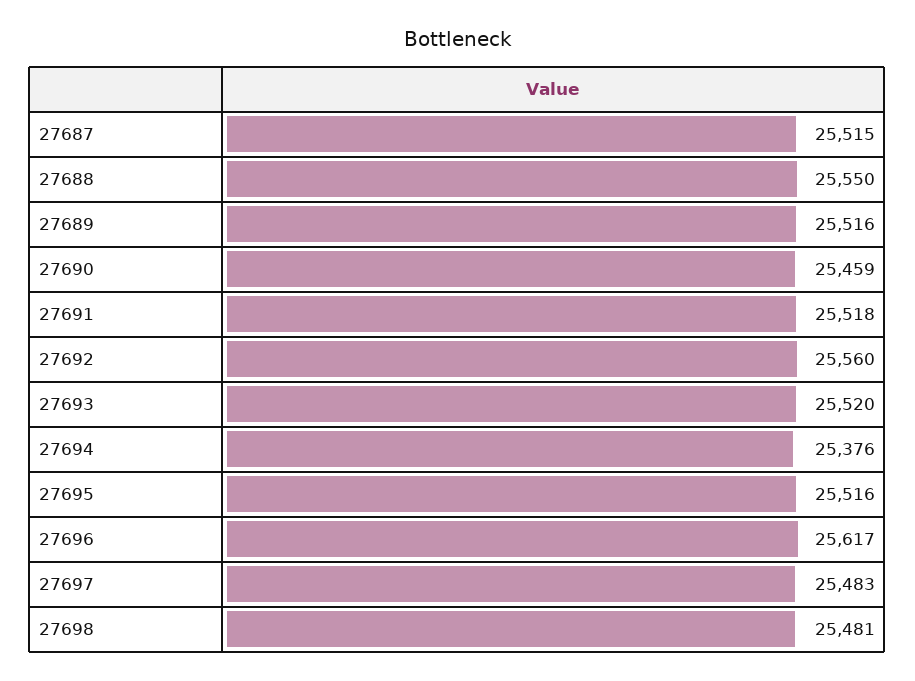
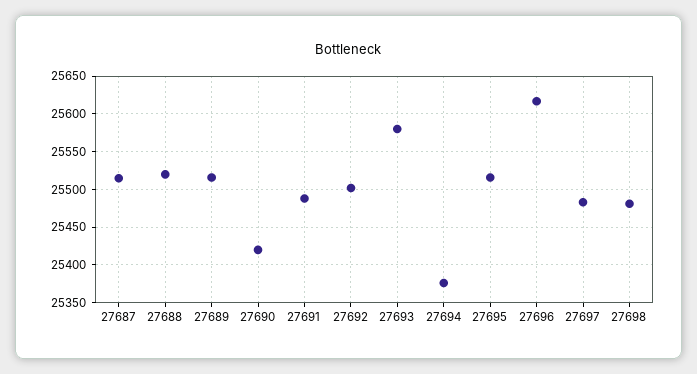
  {
    "27687": 25515,
-   "27688": 25550,
+   "27688": 25520,
    "27689": 25516,
-   "27690": 25459,
+   "27690": 25420,
-   "27691": 25518,
+   "27691": 25490,
-   "27692": 25560,
+   "27692": 25500,
-   "27693": 25520,
+   "27693": 25580,
    "27694": 25376,
    "27695": 25516,
    "27696": 25617,
    "27697": 25483,
    "27698": 25481
  }

